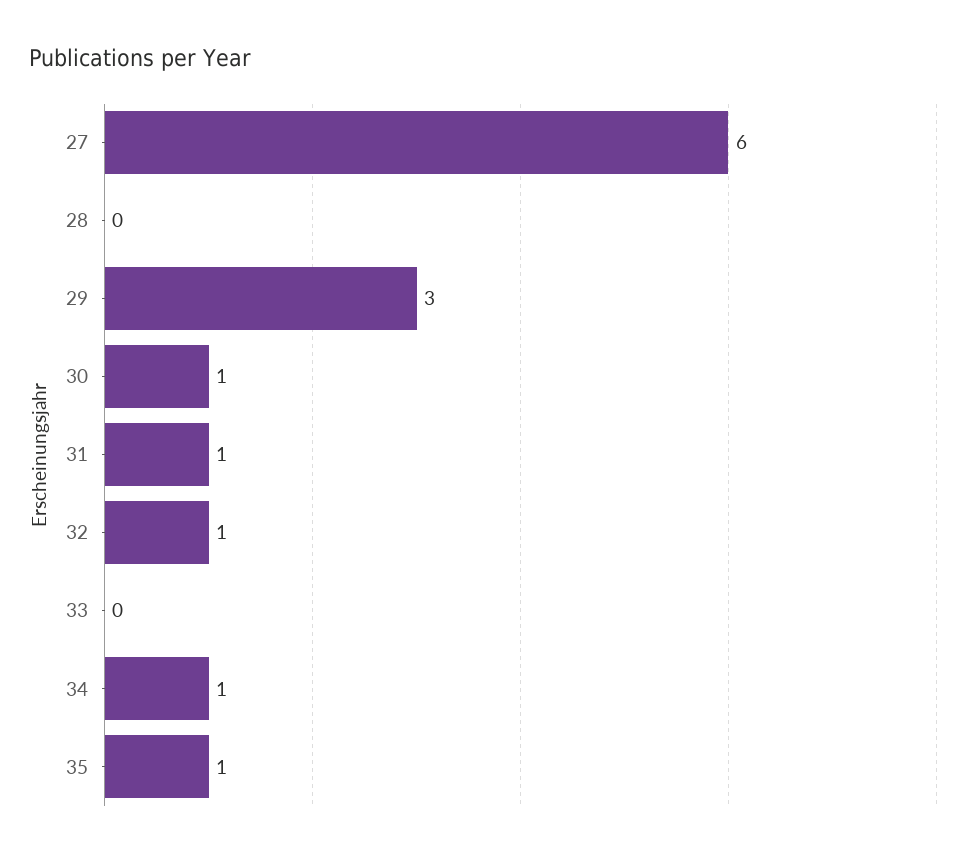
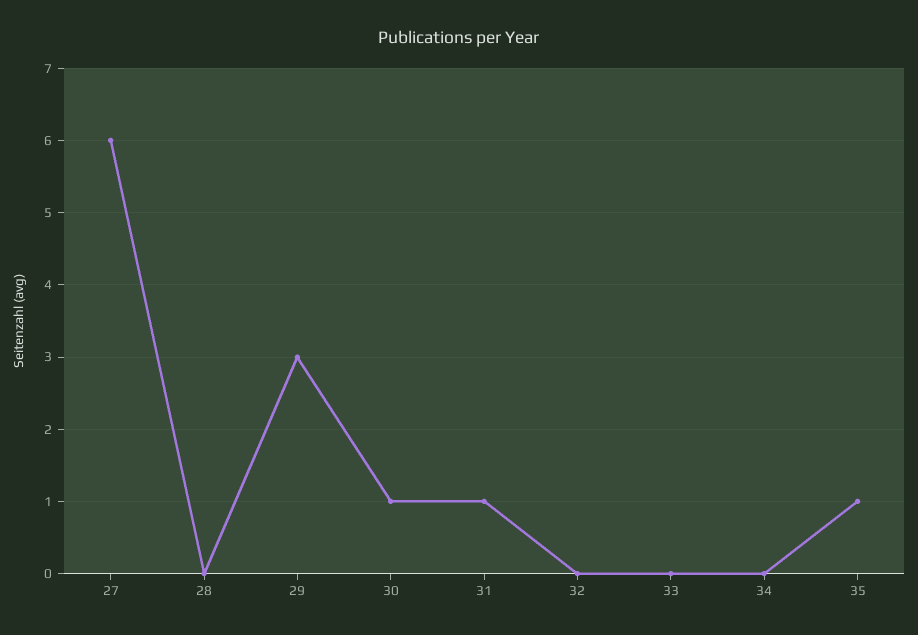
  {
    "27": 6,
    "28": 0,
    "29": 3,
    "30": 1,
    "31": 1,
-   "32": 1,
+   "32": 0,
    "33": 0,
-   "34": 1,
+   "34": 0,
    "35": 1
  }

